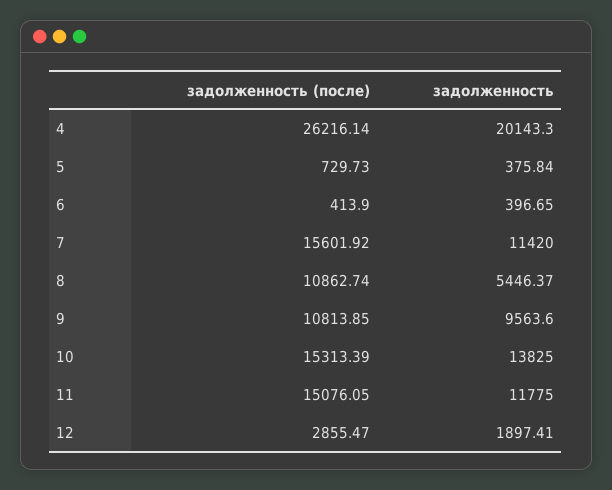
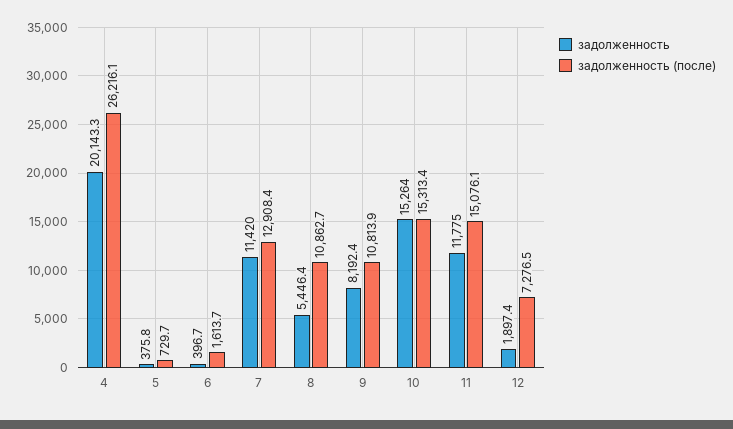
  {
    "задолженность (после)": {
      "4": 26216.14,
      "5": 729.73,
-     "6": 413.9,
+     "6": 1613.7,
-     "7": 15601.92,
+     "7": 12908.4,
      "8": 10862.74,
      "9": 10813.85,
      "10": 15313.39,
      "11": 15076.05,
-     "12": 2855.47
+     "12": 7276.5
    },
    "задолженность": {
      "4": 20143.3,
      "5": 375.84,
      "6": 396.65,
      "7": 11420,
      "8": 5446.37,
-     "9": 9563.6,
+     "9": 8192.4,
-     "10": 13825,
+     "10": 15264,
      "11": 11775,
      "12": 1897.41
    }
  }

